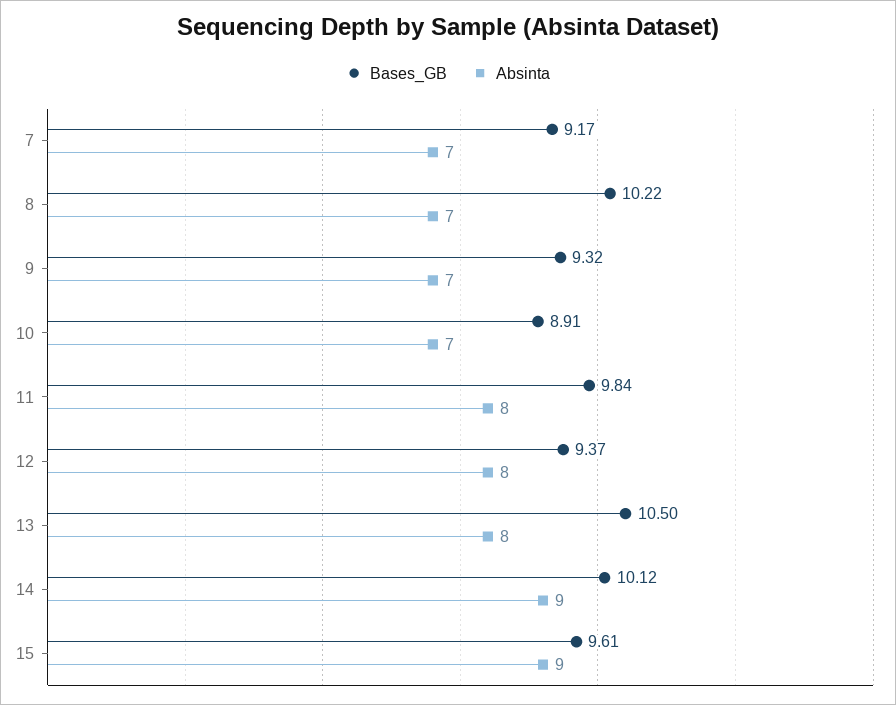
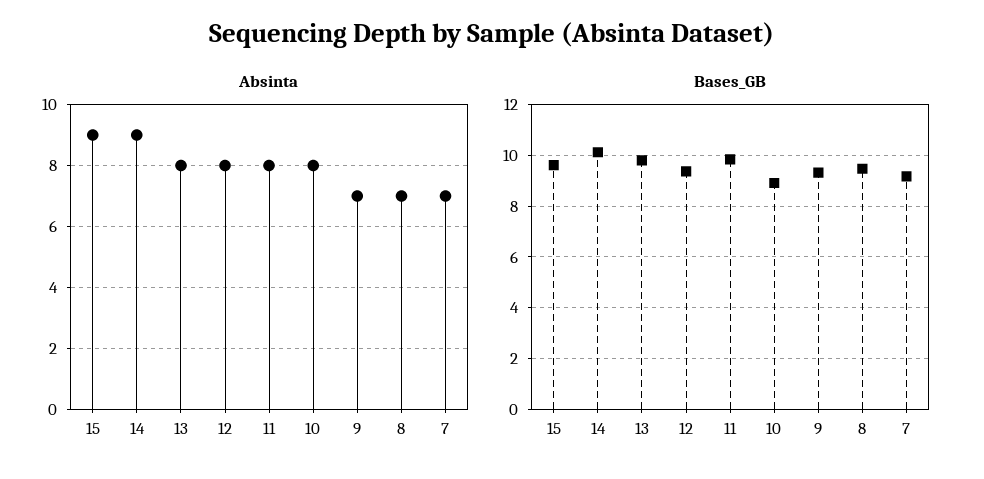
  {
    "Bases_GB": {
      "7": 9.17,
-     "8": 10.22,
+     "8": 9.5,
      "9": 9.32,
      "10": 8.91,
      "11": 9.84,
      "12": 9.37,
-     "13": 10.5,
+     "13": 9.75,
      "14": 10.12,
      "15": 9.61
    },
    "Absinta": {
      "7": 7,
      "8": 7,
      "9": 7,
-     "10": 7,
+     "10": 8,
      "11": 8,
      "12": 8,
      "13": 8,
      "14": 9,
      "15": 9
    }
  }

